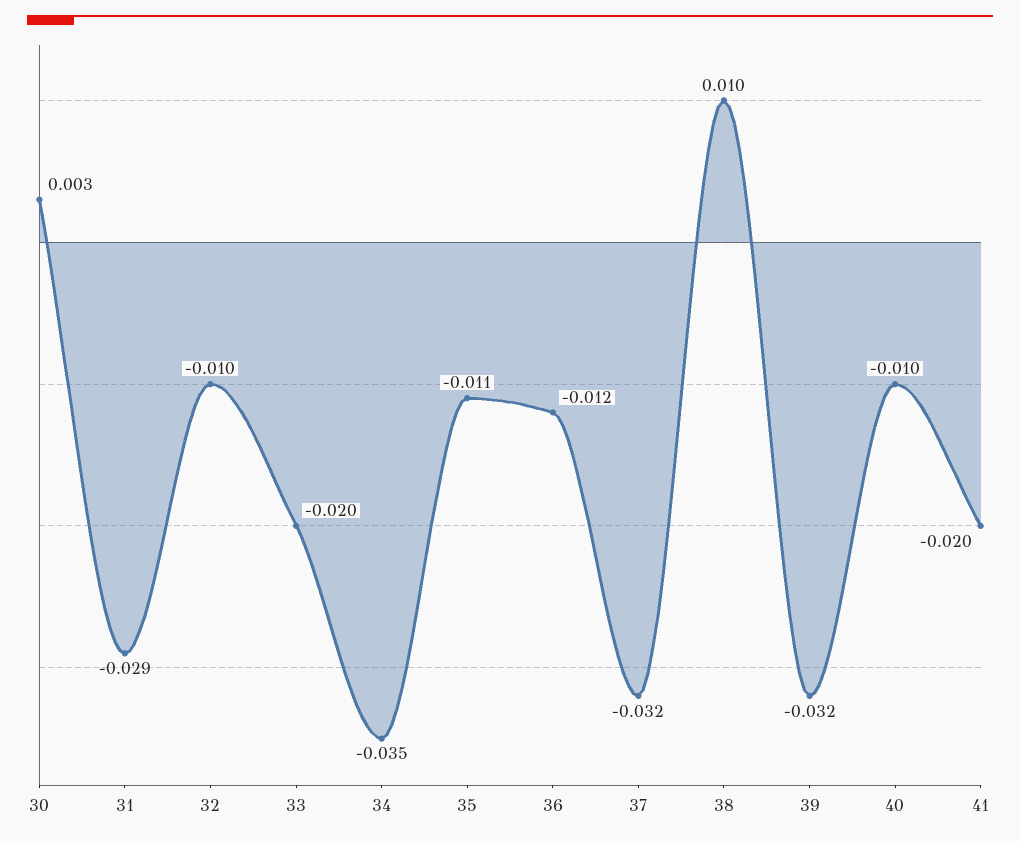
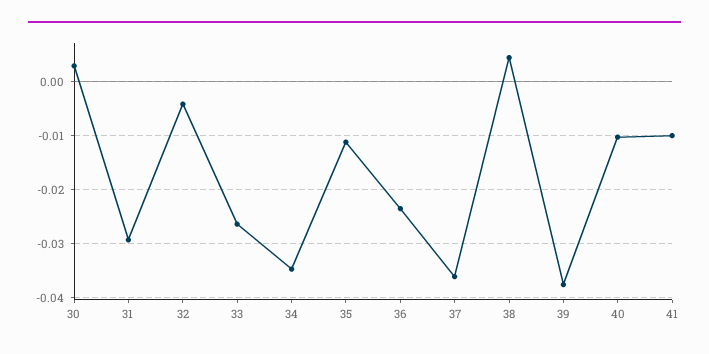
  {
    "30": 0.003,
    "31": -0.029,
-   "32": -0.01,
+   "32": -0.004,
-   "33": -0.02,
+   "33": -0.026,
    "34": -0.035,
    "35": -0.011,
-   "36": -0.012,
+   "36": -0.024,
-   "37": -0.032,
+   "37": -0.036,
-   "38": 0.01,
+   "38": 0.004,
-   "39": -0.032,
+   "39": -0.038,
    "40": -0.01,
-   "41": -0.02
+   "41": -0.01
  }

